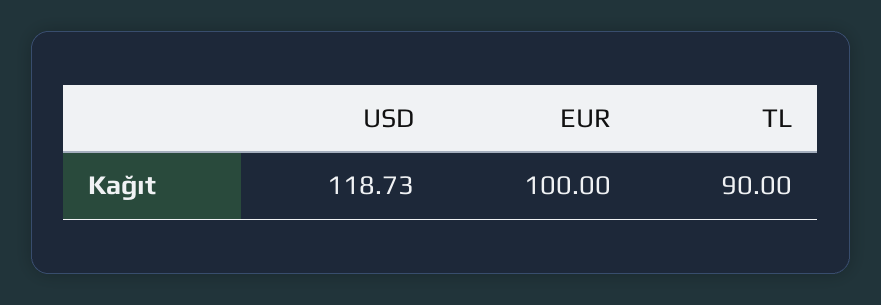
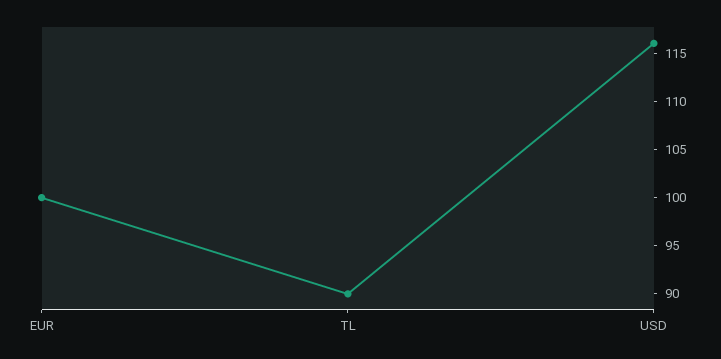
  {
-   "USD": 118.73,
+   "USD": 116,
    "EUR": 100,
    "TL": 90
  }

